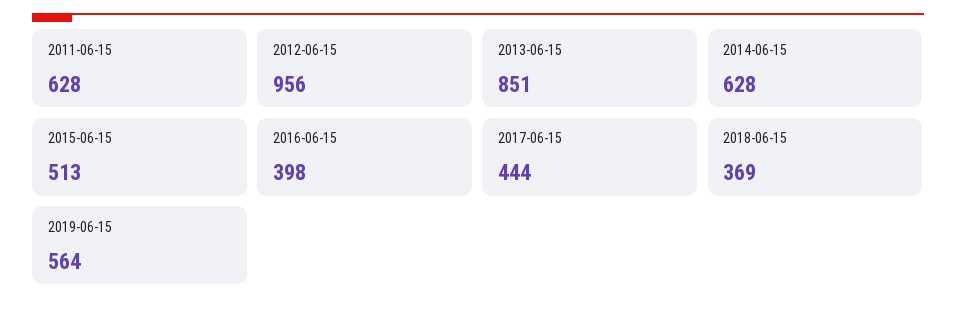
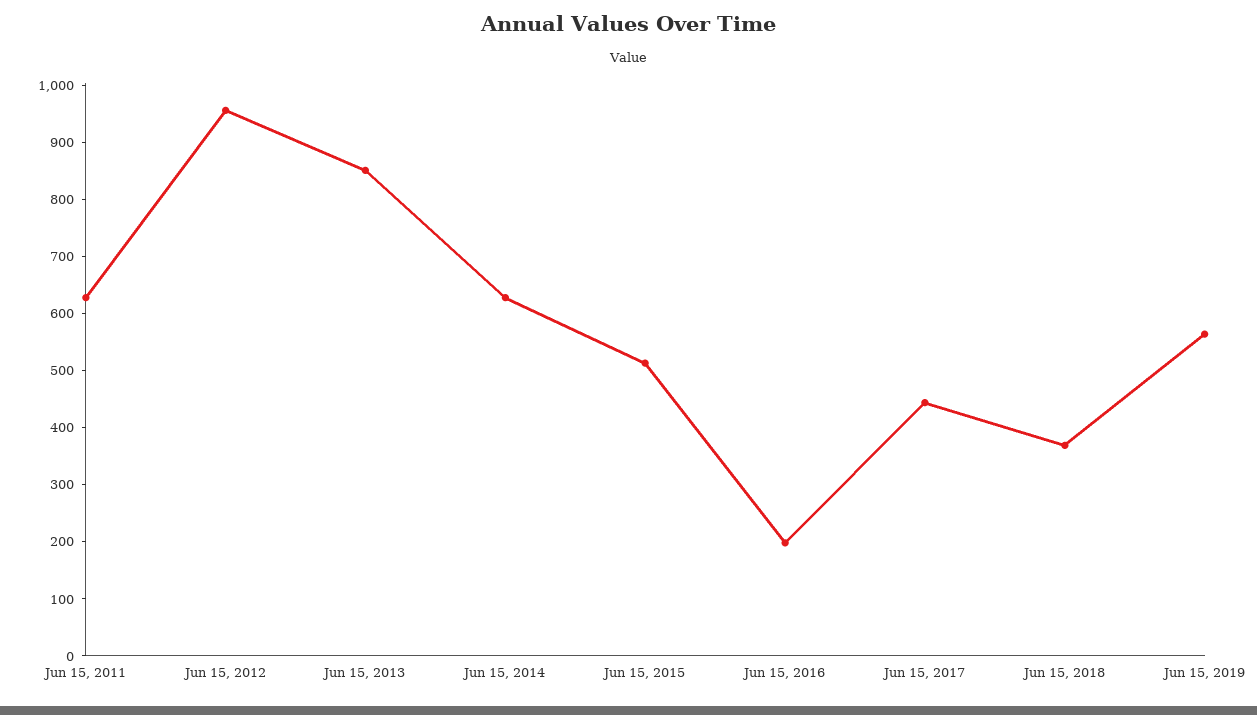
  {
    "2011-06-15": 628,
    "2012-06-15": 956,
    "2013-06-15": 851,
    "2014-06-15": 628,
    "2015-06-15": 513,
-   "2016-06-15": 398,
+   "2016-06-15": 200,
    "2017-06-15": 444,
    "2018-06-15": 369,
    "2019-06-15": 564
  }

